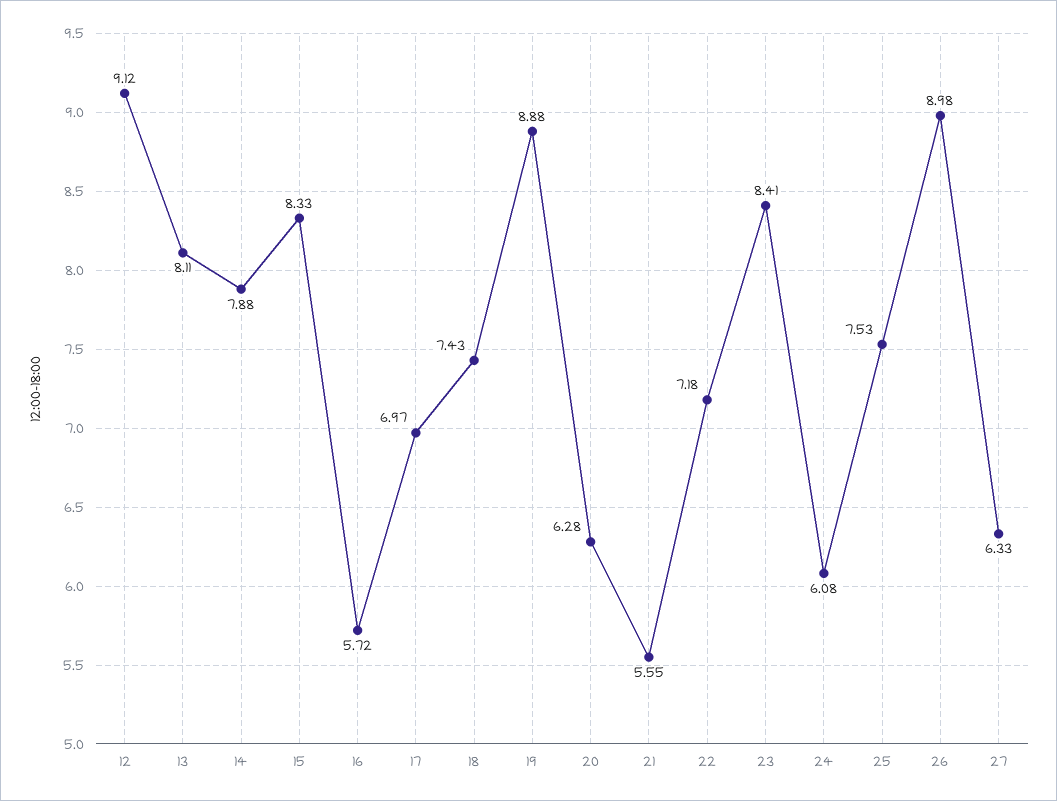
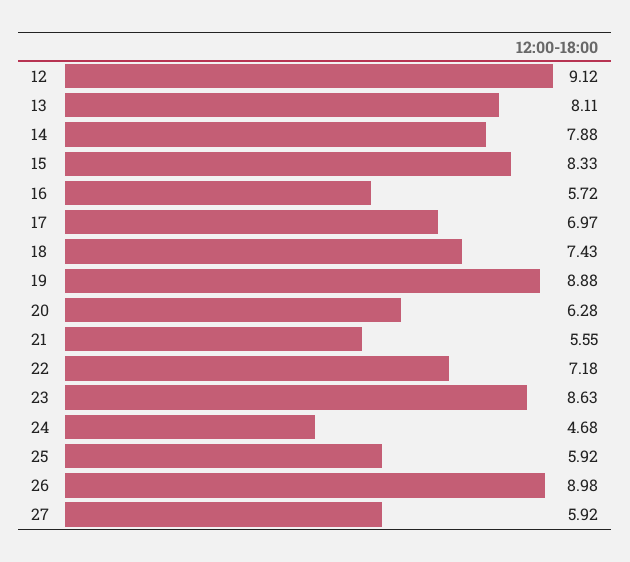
  {
    "12": 9.12,
    "13": 8.11,
    "14": 7.88,
    "15": 8.33,
    "16": 5.72,
    "17": 6.97,
    "18": 7.43,
    "19": 8.88,
    "20": 6.28,
    "21": 5.55,
    "22": 7.18,
-   "23": 8.41,
+   "23": 8.63,
-   "24": 6.08,
+   "24": 4.68,
-   "25": 7.53,
+   "25": 5.92,
    "26": 8.98,
-   "27": 6.33
+   "27": 5.92
  }

